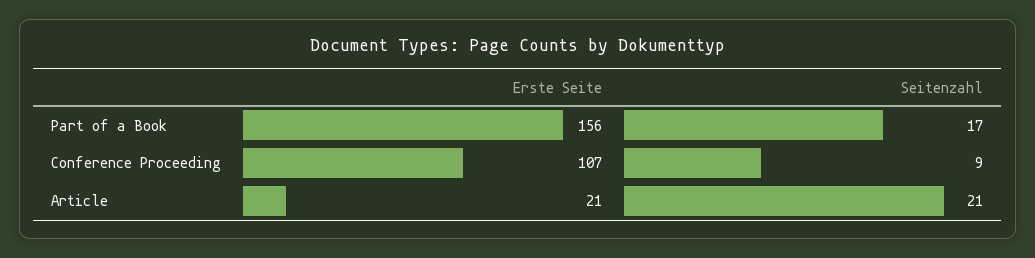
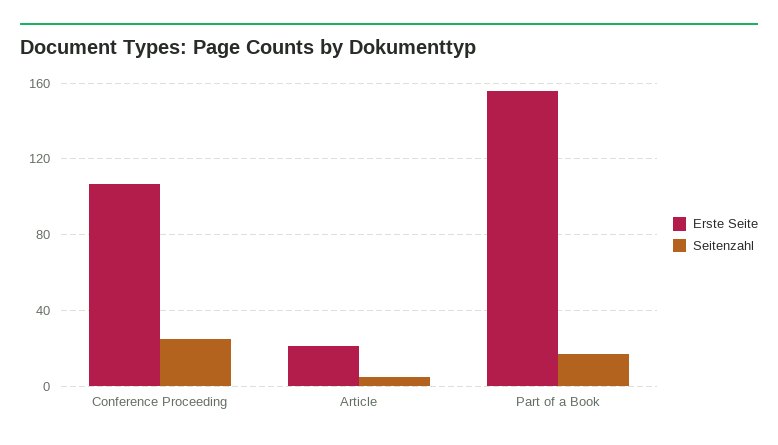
  {
    "Erste Seite": {
      "Part of a Book": 156,
      "Conference Proceeding": 107,
      "Article": 21
    },
    "Seitenzahl": {
      "Part of a Book": 17,
-     "Conference Proceeding": 9,
+     "Conference Proceeding": 25,
-     "Article": 21
+     "Article": 5
    }
  }

